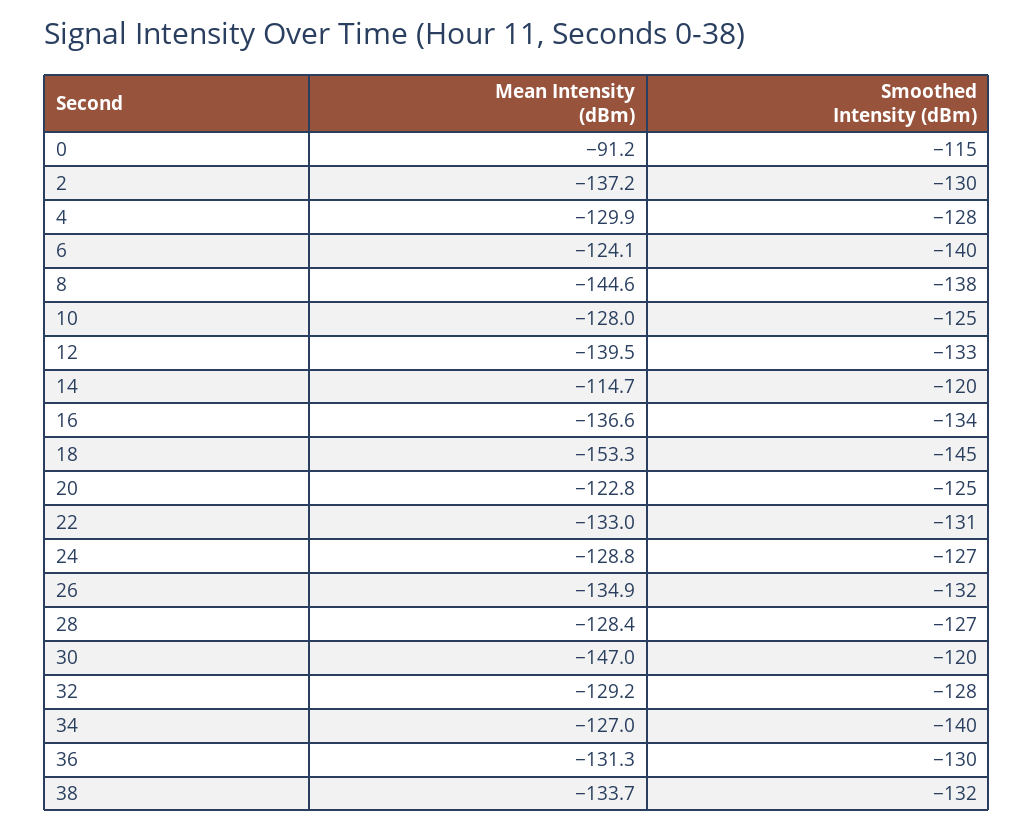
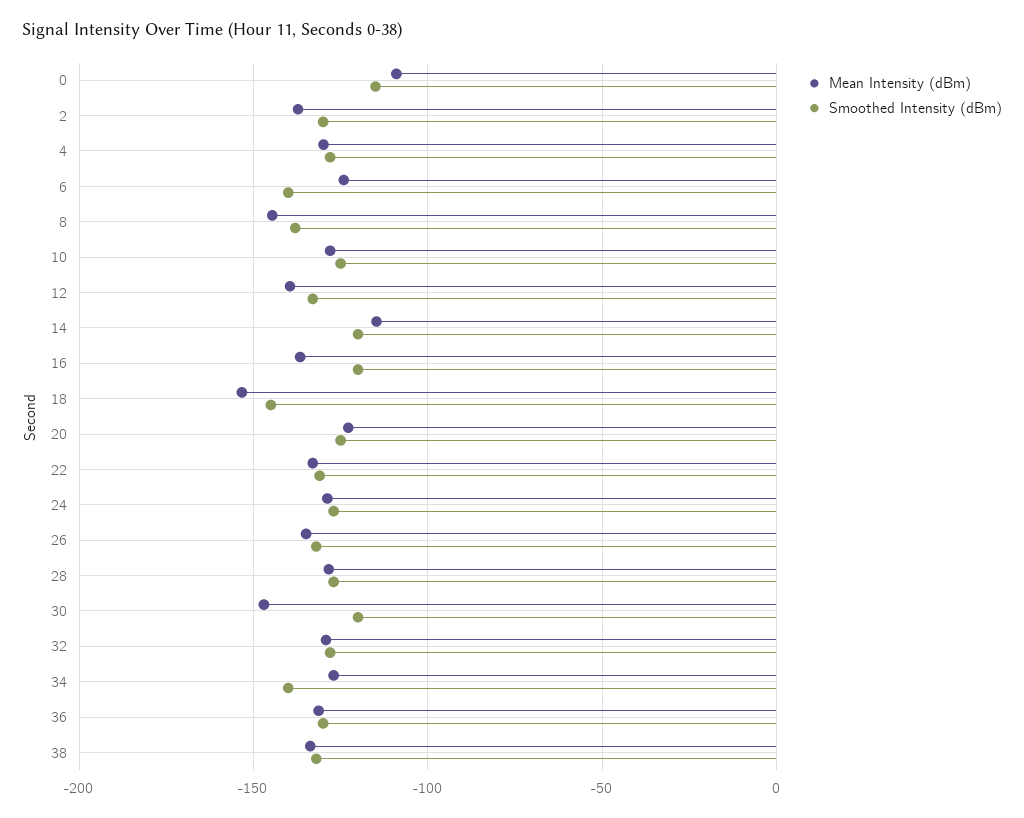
  {
    "Mean Intensity (dBm)": {
-     "0": -91.2,
+     "0": -110,
      "2": -137.2,
      "4": -129.9,
      "6": -124.1,
      "8": -144.6,
      "10": -128,
      "12": -139.5,
      "14": -114.7,
      "16": -136.6,
      "18": -153.3,
      "20": -122.8,
      "22": -133,
      "24": -128.8,
      "26": -134.9,
      "28": -128.4,
      "30": -147,
      "32": -129.2,
      "34": -127,
      "36": -131.3,
      "38": -133.7
    },
    "Smoothed Intensity (dBm)": {
      "0": -115,
      "2": -130,
      "4": -128,
      "6": -140,
      "8": -138,
      "10": -125,
      "12": -133,
      "14": -120,
-     "16": -134,
+     "16": -120,
      "18": -145,
      "20": -125,
      "22": -131,
      "24": -127,
      "26": -132,
      "28": -127,
      "30": -120,
      "32": -128,
      "34": -140,
      "36": -130,
      "38": -132
    }
  }

